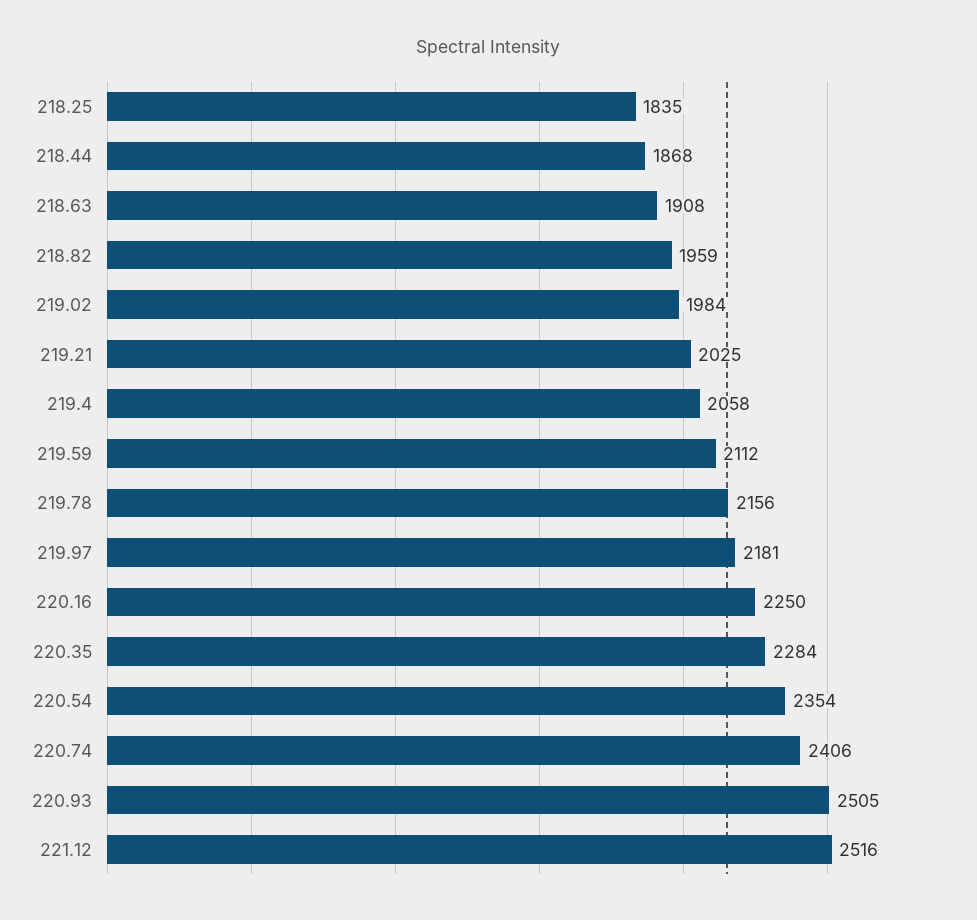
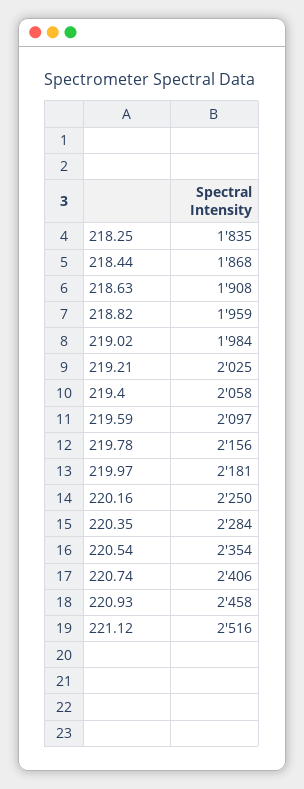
  {
    "218.25": 1835,
    "218.44": 1868,
    "218.63": 1908,
    "218.82": 1959,
    "219.02": 1984,
    "219.21": 2025,
    "219.4": 2058,
-   "219.59": 2112,
+   "219.59": 2097,
    "219.78": 2156,
    "219.97": 2181,
    "220.16": 2250,
    "220.35": 2284,
    "220.54": 2354,
    "220.74": 2406,
-   "220.93": 2505,
+   "220.93": 2458,
    "221.12": 2516
  }

